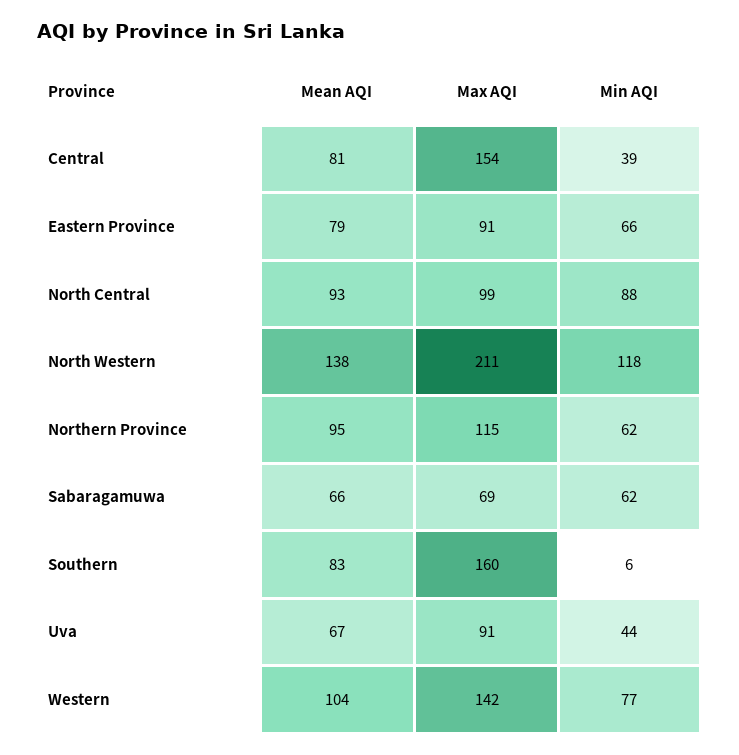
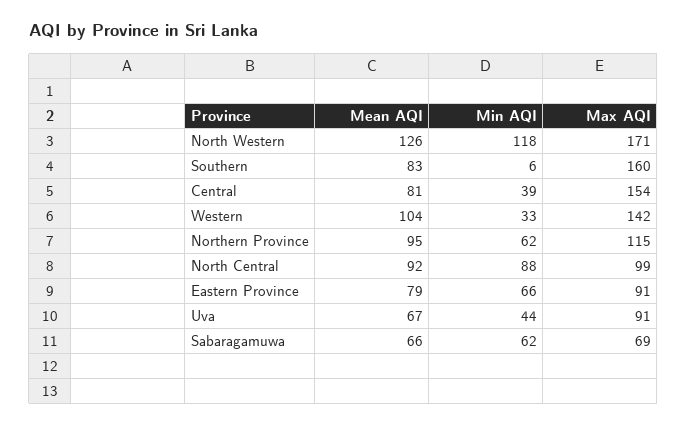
  {
    "Mean AQI": {
      "Central": 81,
      "Eastern Province": 79,
-     "North Central": 93,
+     "North Central": 92,
-     "North Western": 138,
+     "North Western": 126,
      "Northern Province": 95,
      "Sabaragamuwa": 66,
      "Southern": 83,
      "Uva": 67,
      "Western": 104
    },
    "Max AQI": {
      "Central": 154,
      "Eastern Province": 91,
      "North Central": 99,
-     "North Western": 211,
+     "North Western": 171,
      "Northern Province": 115,
      "Sabaragamuwa": 69,
      "Southern": 160,
      "Uva": 91,
      "Western": 142
    },
    "Min AQI": {
      "Central": 39,
      "Eastern Province": 66,
      "North Central": 88,
      "North Western": 118,
      "Northern Province": 62,
      "Sabaragamuwa": 62,
      "Southern": 6,
      "Uva": 44,
-     "Western": 77
+     "Western": 33
    }
  }

